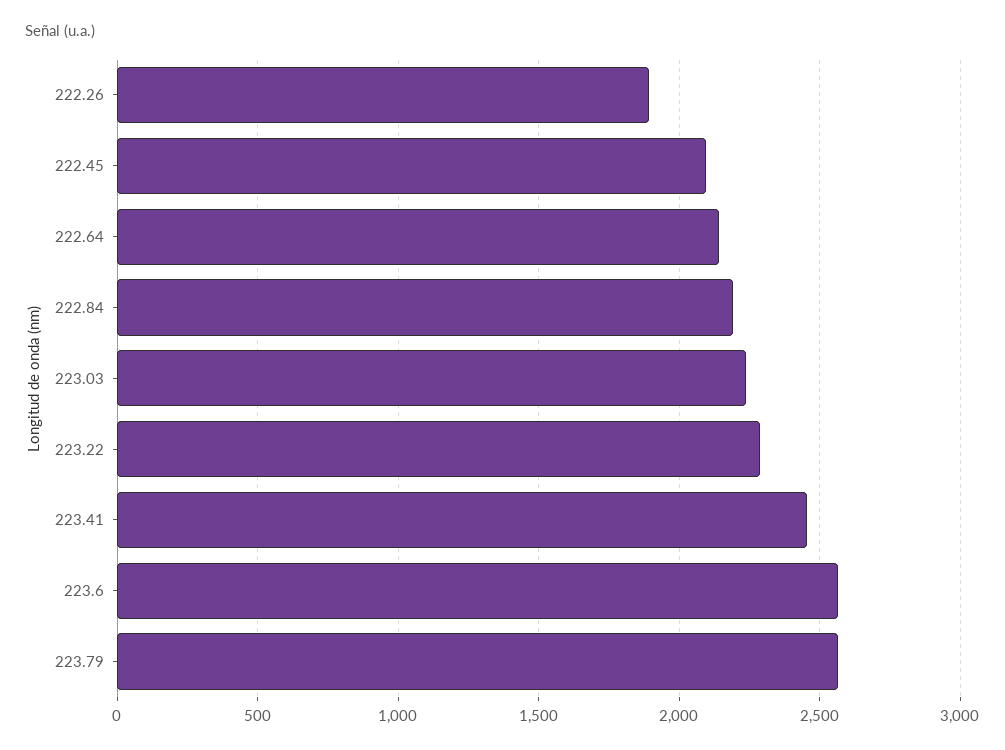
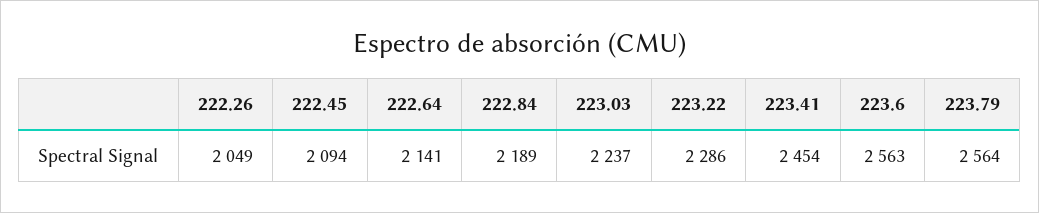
  {
-   "222.26": 1900,
+   "222.26": 2049,
    "222.45": 2094,
    "222.64": 2141,
    "222.84": 2189,
    "223.03": 2237,
    "223.22": 2286,
    "223.41": 2454,
    "223.6": 2563,
    "223.79": 2564
  }

